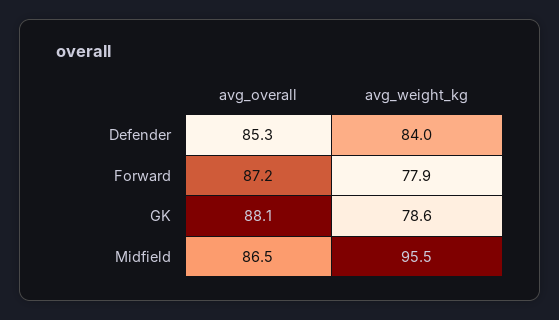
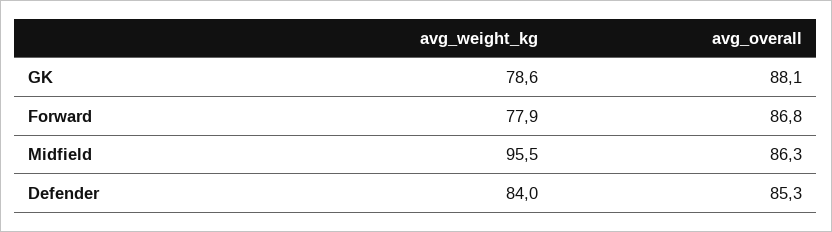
  {
    "avg_overall": {
      "Defender": 85.3,
-     "Forward": 87.2,
+     "Forward": 86.8,
      "GK": 88.1,
-     "Midfield": 86.5
+     "Midfield": 86.3
    },
    "avg_weight_kg": {
      "Defender": 84,
      "Forward": 77.9,
      "GK": 78.6,
      "Midfield": 95.5
    }
  }

